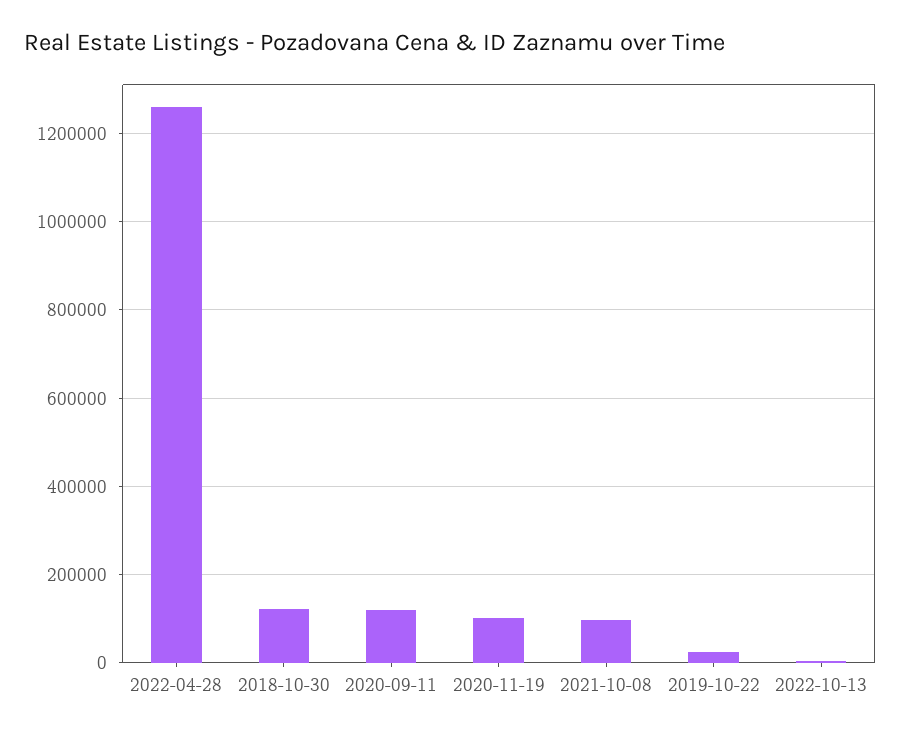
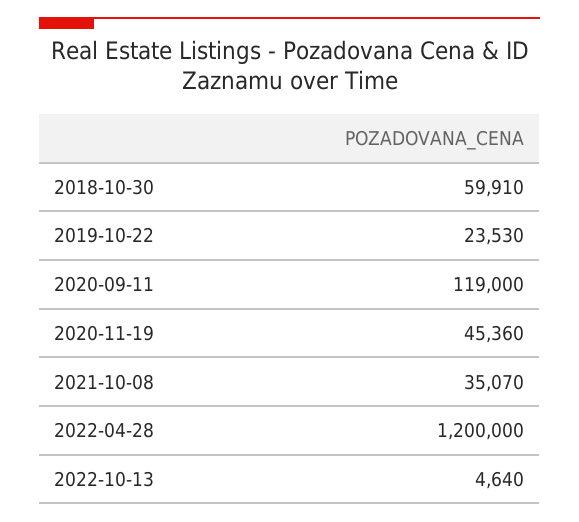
  {
-   "2022-04-28": 1260000,
+   "2022-04-28": 1200000,
-   "2018-10-30": 120000,
+   "2018-10-30": 59910,
    "2020-09-11": 119000,
-   "2020-11-19": 100000,
+   "2020-11-19": 45360,
-   "2021-10-08": 100000,
+   "2021-10-08": 35070,
    "2019-10-22": 23530,
    "2022-10-13": 4640
  }

